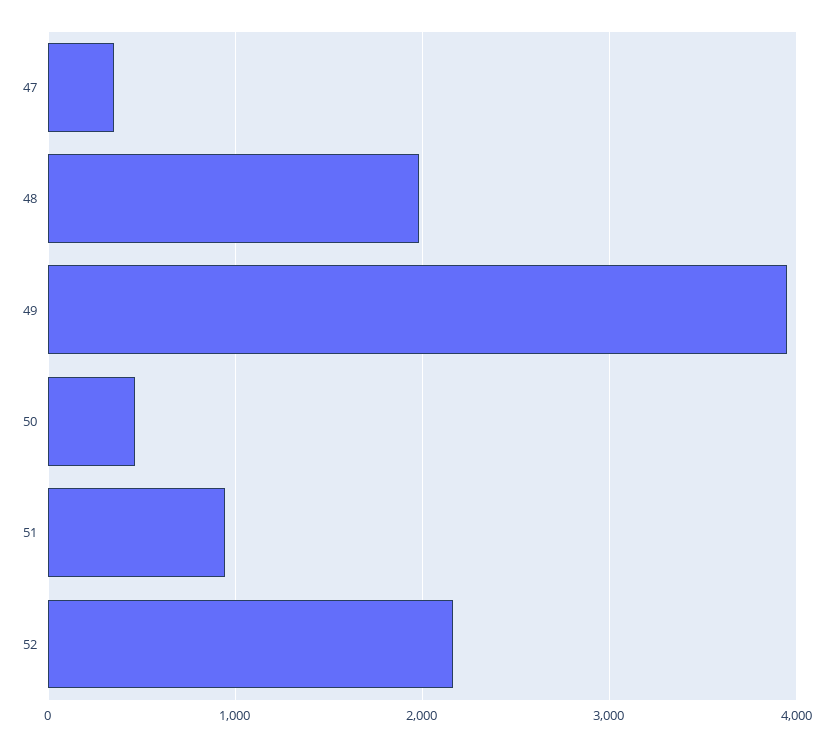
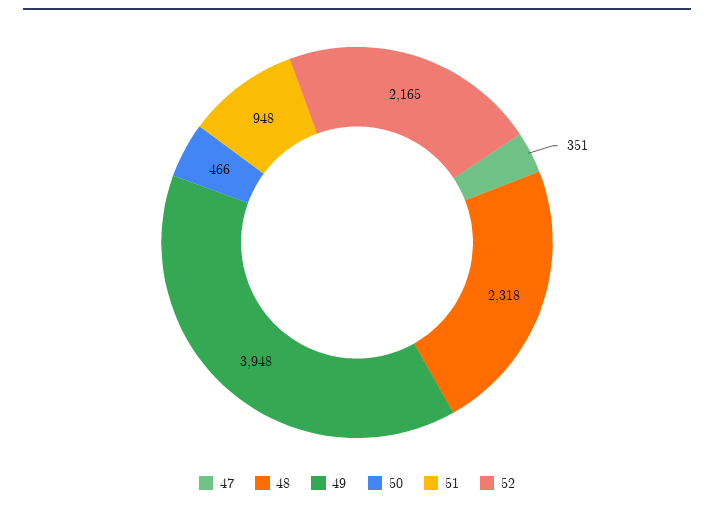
  {
    "47": 351,
-   "48": 2000,
+   "48": 2318,
    "49": 3948,
    "50": 466,
    "51": 948,
    "52": 2165
  }

